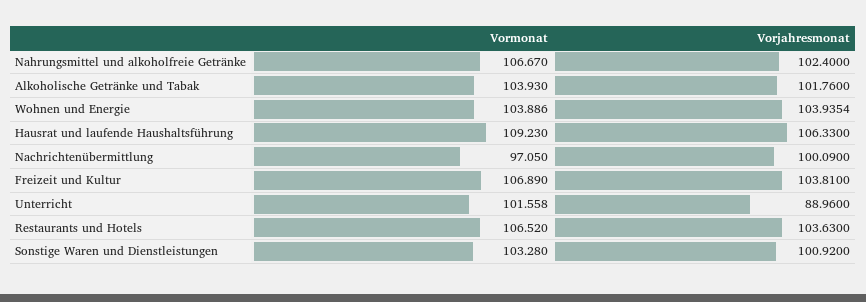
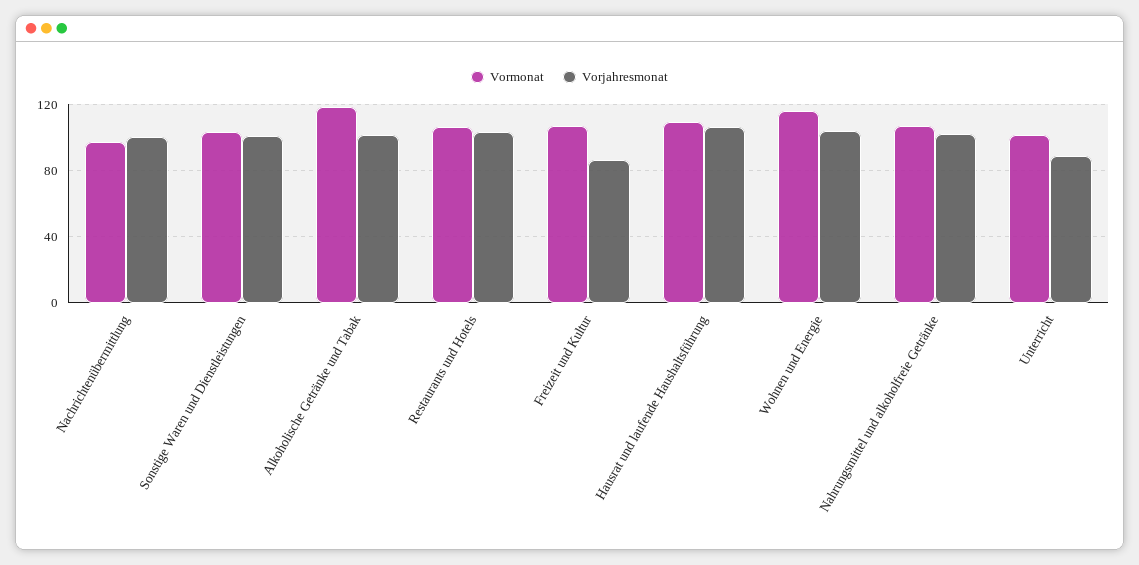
  {
    "Vormonat": {
      "Nahrungsmittel und alkoholfreie Getränke": 106.67,
-     "Alkoholische Getränke und Tabak": 103.93,
+     "Alkoholische Getränke und Tabak": 120,
-     "Wohnen und Energie": 103.886,
+     "Wohnen und Energie": 115,
      "Hausrat und laufende Haushaltsführung": 109.23,
      "Nachrichtenübermittlung": 97.05,
      "Freizeit und Kultur": 106.89,
      "Unterricht": 101.558,
      "Restaurants und Hotels": 106.52,
      "Sonstige Waren und Dienstleistungen": 103.28
    },
    "Vorjahresmonat": {
      "Nahrungsmittel und alkoholfreie Getränke": 102.4,
      "Alkoholische Getränke und Tabak": 101.76,
      "Wohnen und Energie": 103.9354,
      "Hausrat und laufende Haushaltsführung": 106.33,
      "Nachrichtenübermittlung": 100.09,
-     "Freizeit und Kultur": 103.81,
+     "Freizeit und Kultur": 85,
      "Unterricht": 88.96,
      "Restaurants und Hotels": 103.63,
      "Sonstige Waren und Dienstleistungen": 100.92
    }
  }

